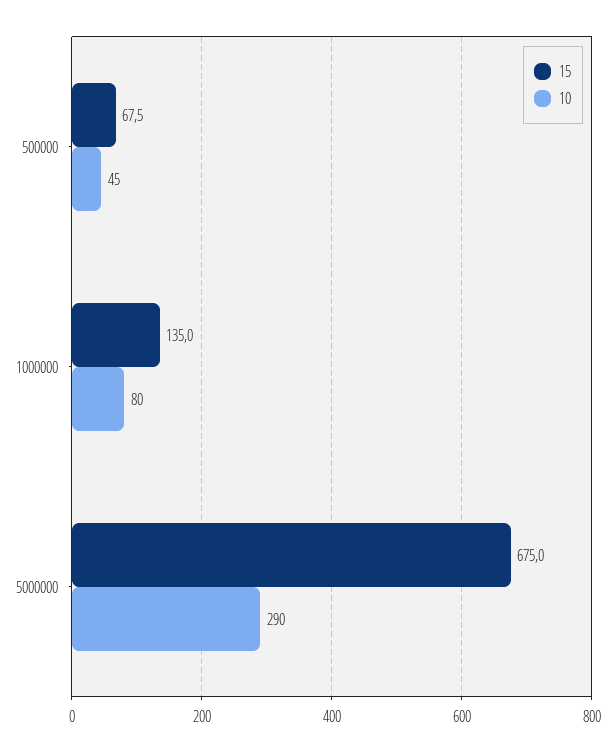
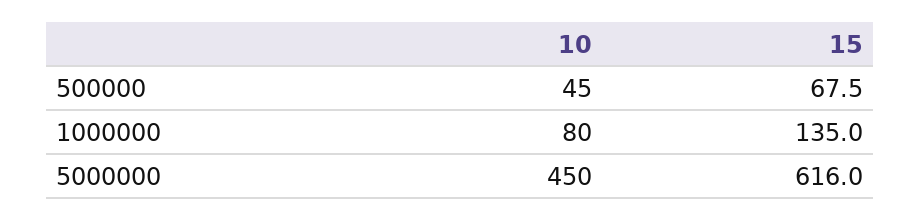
  {
    "15": {
      "500000": 67.5,
      "1000000": 135,
-     "5000000": 675
+     "5000000": 616
    },
    "10": {
      "500000": 45,
      "1000000": 80,
-     "5000000": 290
+     "5000000": 450
    }
  }

